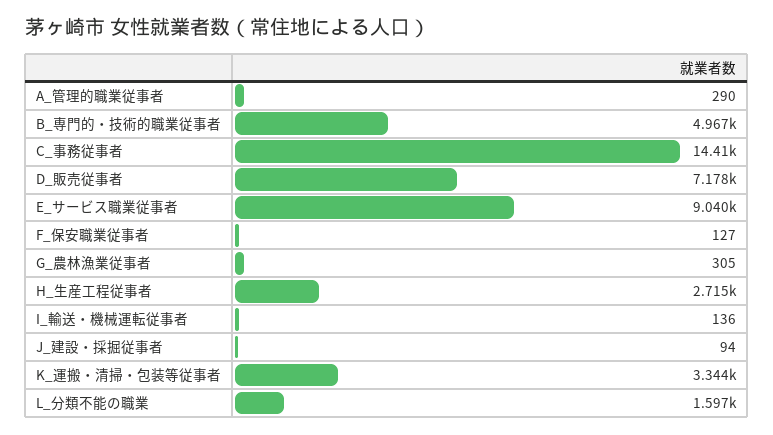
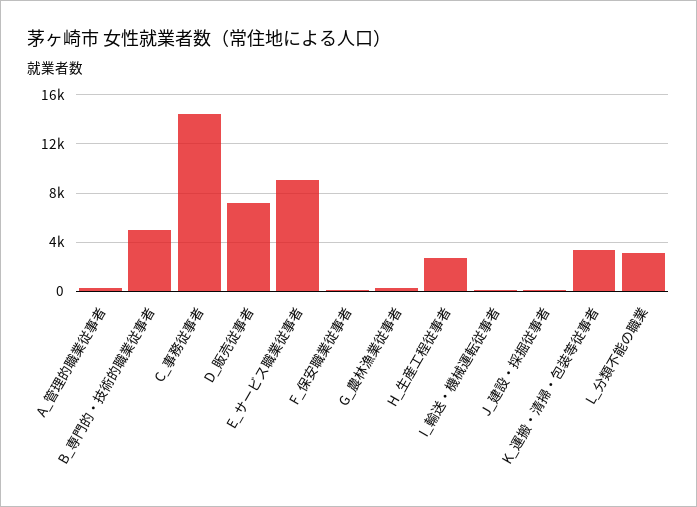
  {
    "A_管理的職業従事者": 290,
    "B_専門的・技術的職業従事者": 4967,
    "C_事務従事者": 14410,
    "D_販売従事者": 7178,
    "E_サービス職業従事者": 9040,
    "F_保安職業従事者": 127,
    "G_農林漁業従事者": 305,
    "H_生産工程従事者": 2715,
    "I_輸送・機械運転従事者": 136,
    "J_建設・採掘従事者": 94,
    "K_運搬・清掃・包装等従事者": 3344,
-   "L_分類不能の職業": 1597
+   "L_分類不能の職業": 3000
  }

